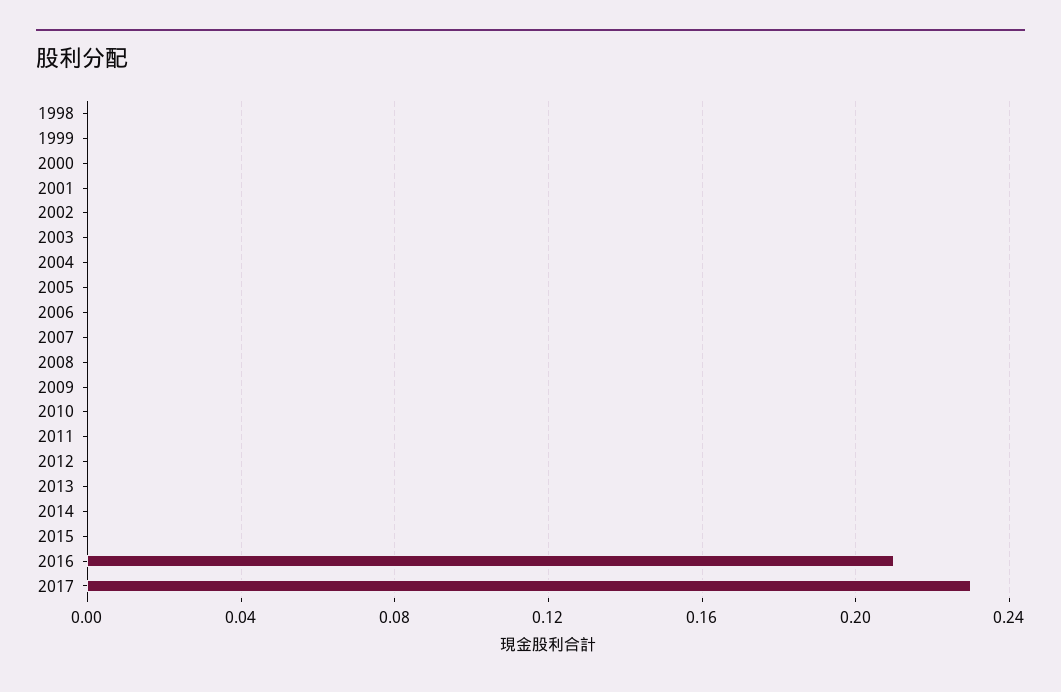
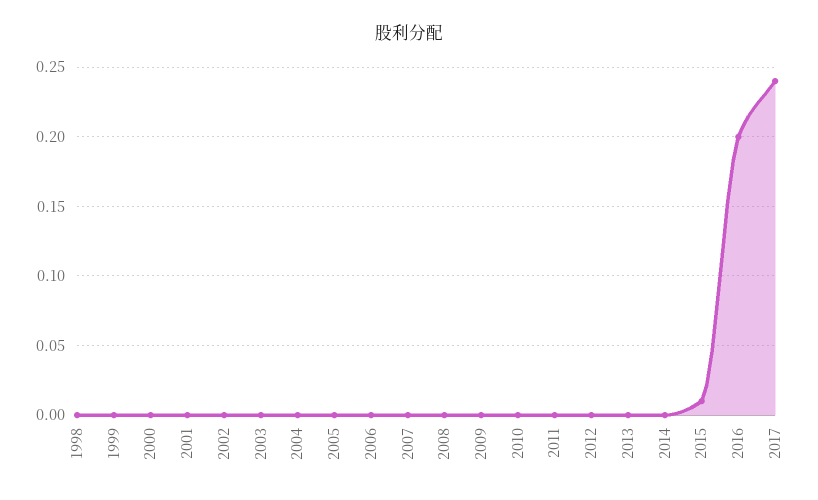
  {
    "1998": 0,
    "1999": 0,
    "2000": 0,
    "2001": 0,
    "2002": 0,
    "2003": 0,
    "2004": 0,
    "2005": 0,
    "2006": 0,
    "2007": 0,
    "2008": 0,
    "2009": 0,
    "2010": 0,
    "2011": 0,
    "2012": 0,
    "2013": 0,
    "2014": 0,
-   "2015": 0,
+   "2015": 0.01,
-   "2016": 0.21,
+   "2016": 0.2,
-   "2017": 0.23
+   "2017": 0.24
  }

